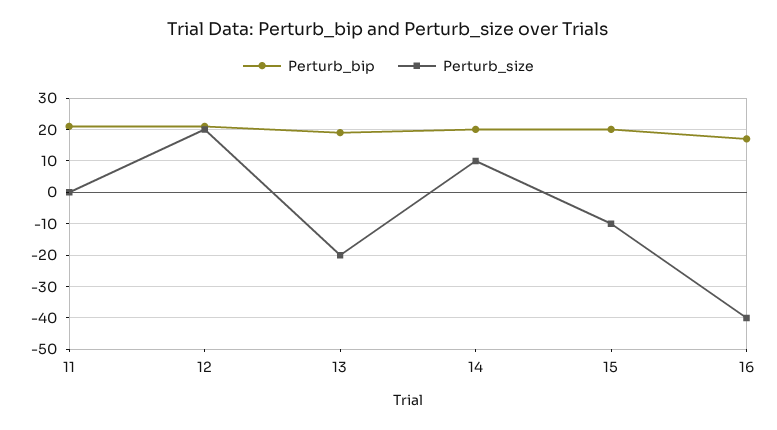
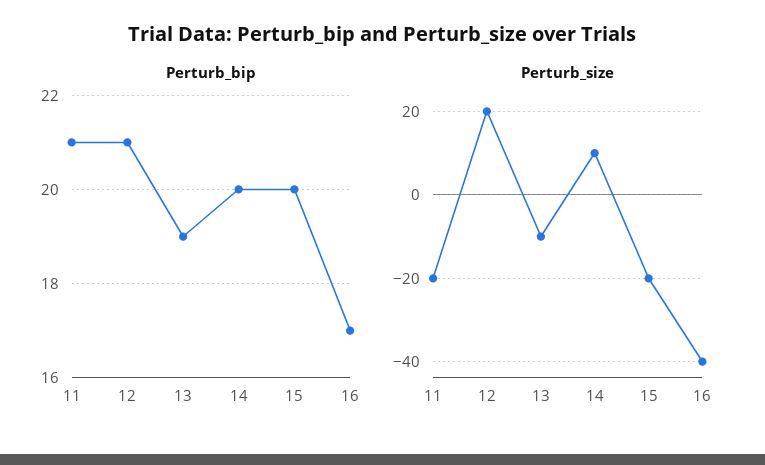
  {
    "Perturb_bip": {
      "11": 21,
      "12": 21,
      "13": 19,
      "14": 20,
      "15": 20,
      "16": 17
    },
    "Perturb_size": {
-     "11": 0,
+     "11": -20,
      "12": 20,
-     "13": -20,
+     "13": -10,
      "14": 10,
-     "15": -10,
+     "15": -20,
      "16": -40
    }
  }

